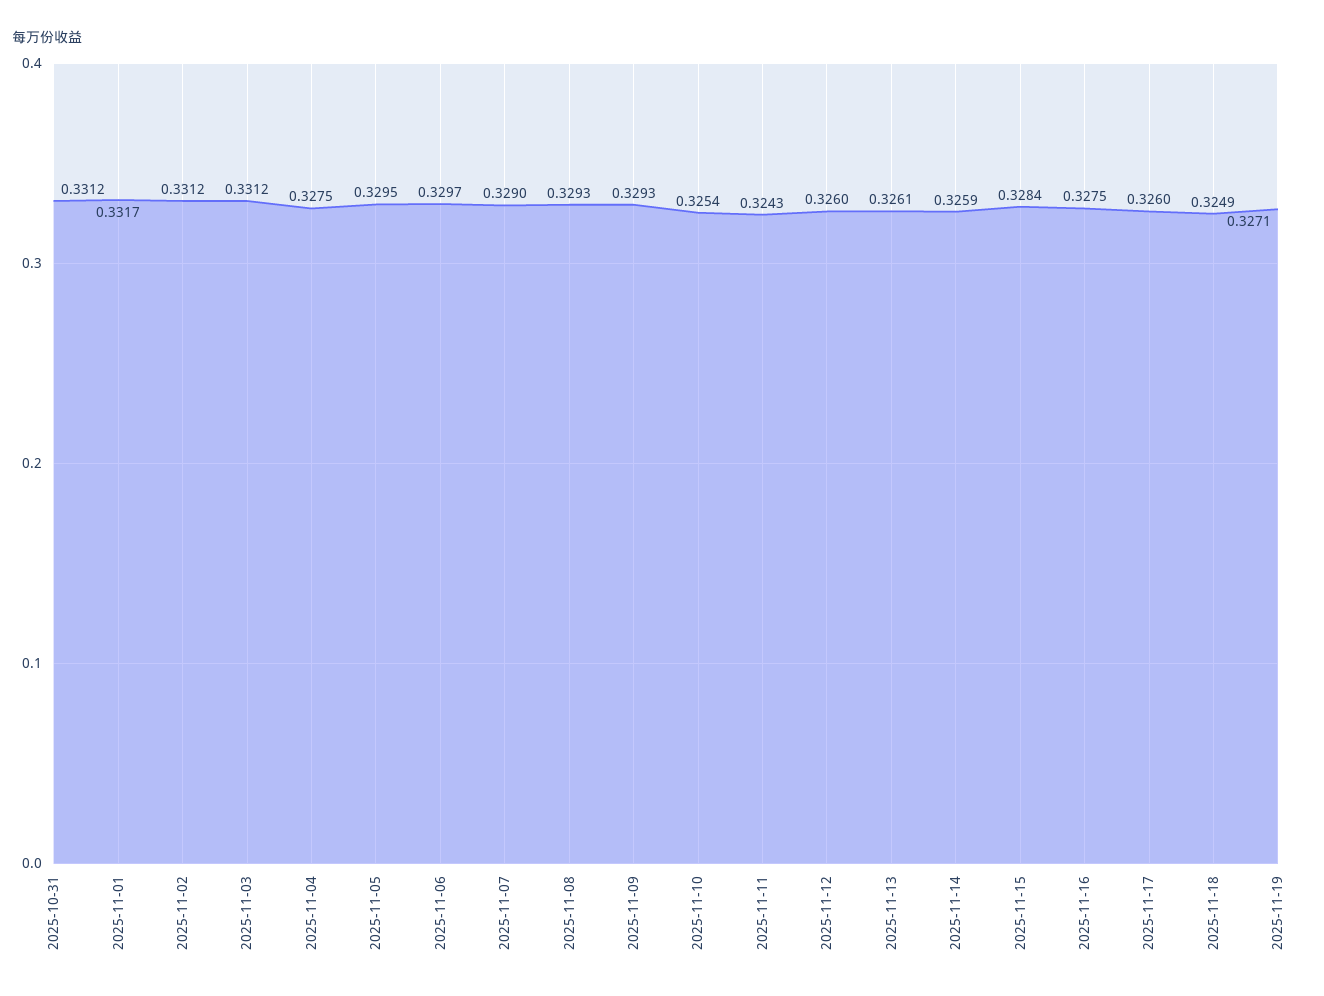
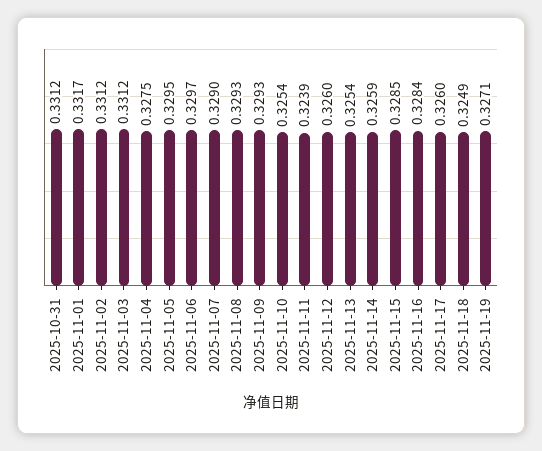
  {
    "2025-10-31": 0.3312,
    "2025-11-01": 0.3317,
    "2025-11-02": 0.3312,
    "2025-11-03": 0.3312,
    "2025-11-04": 0.3275,
    "2025-11-05": 0.3295,
    "2025-11-06": 0.3297,
    "2025-11-07": 0.329,
    "2025-11-08": 0.3293,
    "2025-11-09": 0.3293,
    "2025-11-10": 0.3254,
-   "2025-11-11": 0.3243,
+   "2025-11-11": 0.3239,
    "2025-11-12": 0.326,
-   "2025-11-13": 0.3261,
+   "2025-11-13": 0.3254,
    "2025-11-14": 0.3259,
-   "2025-11-15": 0.3284,
+   "2025-11-15": 0.3285,
-   "2025-11-16": 0.3275,
+   "2025-11-16": 0.3284,
    "2025-11-17": 0.326,
    "2025-11-18": 0.3249,
    "2025-11-19": 0.3271
  }

